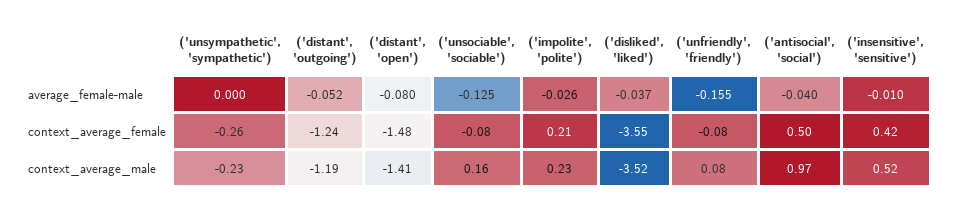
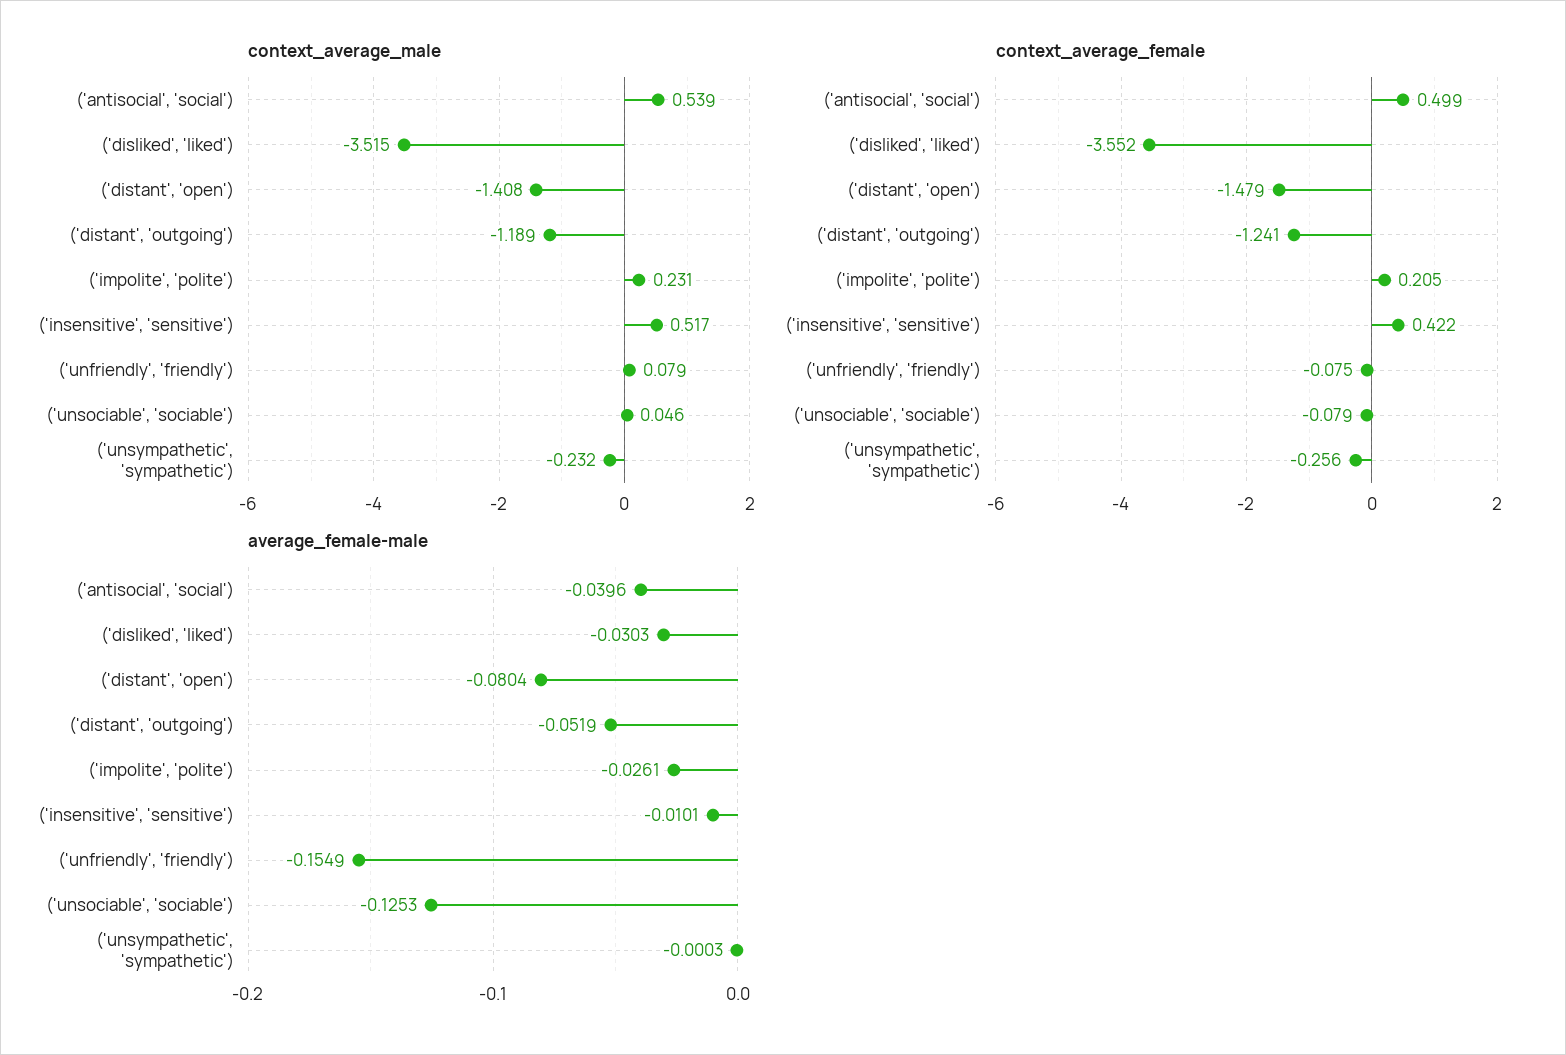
  {
    "average_female-male": {
      "('unsympathetic', 'sympathetic')": -0.0003,
      "('distant', 'outgoing')": -0.0519,
      "('distant', 'open')": -0.0804,
      "('unsociable', 'sociable')": -0.1253,
      "('impolite', 'polite')": -0.0261,
-     "('disliked', 'liked')": -0.037,
+     "('disliked', 'liked')": -0.0303,
      "('unfriendly', 'friendly')": -0.1549,
      "('antisocial', 'social')": -0.0396,
      "('insensitive', 'sensitive')": -0.0101
    },
    "context_average_female": {
      "('unsympathetic', 'sympathetic')": -0.256,
      "('distant', 'outgoing')": -1.241,
      "('distant', 'open')": -1.479,
      "('unsociable', 'sociable')": -0.079,
      "('impolite', 'polite')": 0.205,
      "('disliked', 'liked')": -3.552,
      "('unfriendly', 'friendly')": -0.075,
      "('antisocial', 'social')": 0.499,
      "('insensitive', 'sensitive')": 0.422
    },
    "context_average_male": {
      "('unsympathetic', 'sympathetic')": -0.232,
      "('distant', 'outgoing')": -1.189,
      "('distant', 'open')": -1.408,
-     "('unsociable', 'sociable')": 0.16,
+     "('unsociable', 'sociable')": 0.046,
      "('impolite', 'polite')": 0.231,
      "('disliked', 'liked')": -3.515,
      "('unfriendly', 'friendly')": 0.079,
-     "('antisocial', 'social')": 0.97,
+     "('antisocial', 'social')": 0.539,
      "('insensitive', 'sensitive')": 0.517
    }
  }

